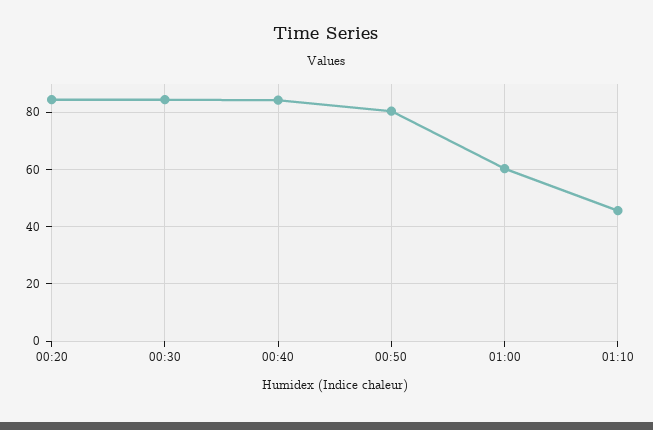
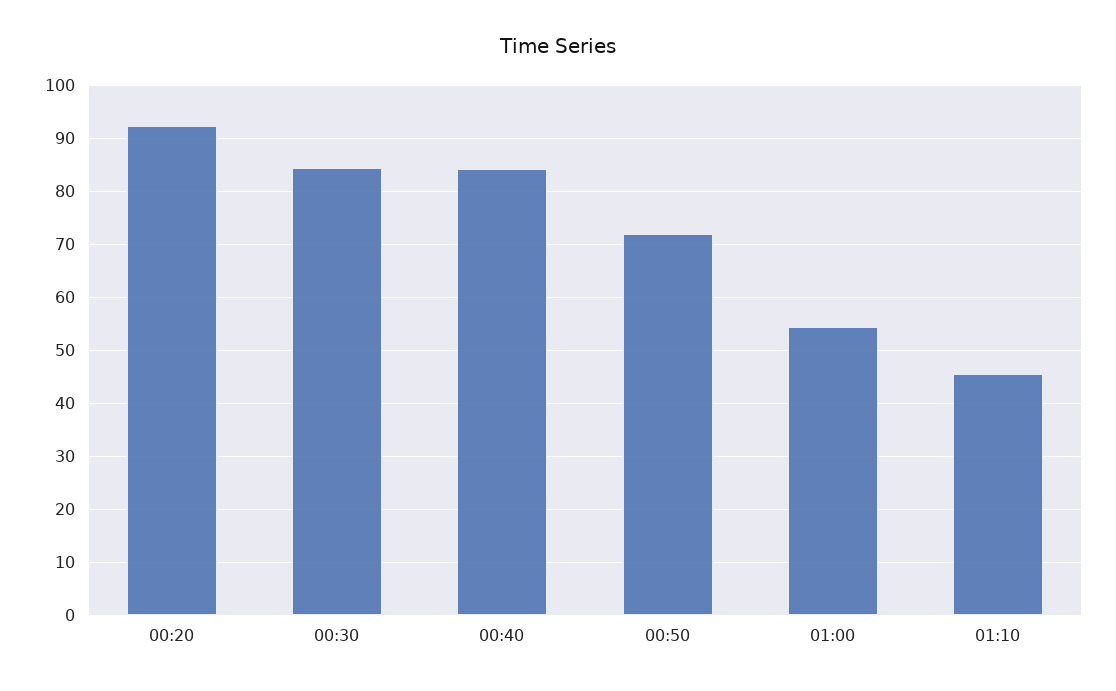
  {
-   "00:20": 85,
+   "00:20": 92,
    "00:30": 84,
    "00:40": 84,
-   "00:50": 80,
+   "00:50": 72,
-   "01:00": 60,
+   "01:00": 54,
    "01:10": 46
  }

